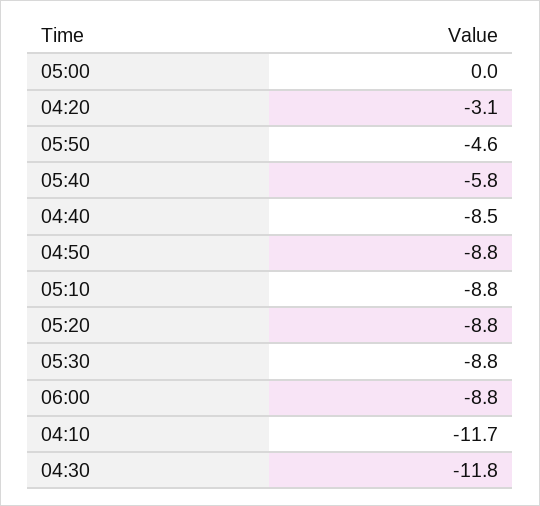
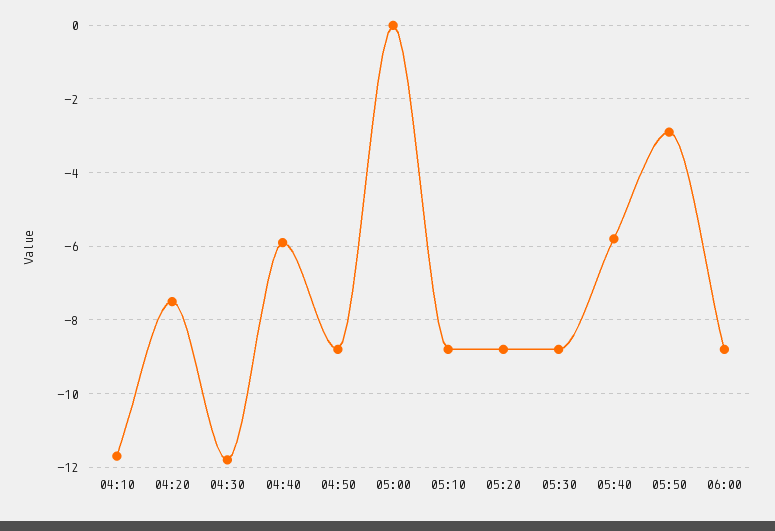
  {
    "05:00": 0,
-   "04:20": -3.1,
+   "04:20": -7.5,
-   "05:50": -4.6,
+   "05:50": -3,
    "05:40": -5.8,
-   "04:40": -8.5,
+   "04:40": -6,
    "04:50": -8.8,
    "05:10": -8.8,
    "05:20": -8.8,
    "05:30": -8.8,
    "06:00": -8.8,
    "04:10": -11.7,
    "04:30": -11.8
  }

